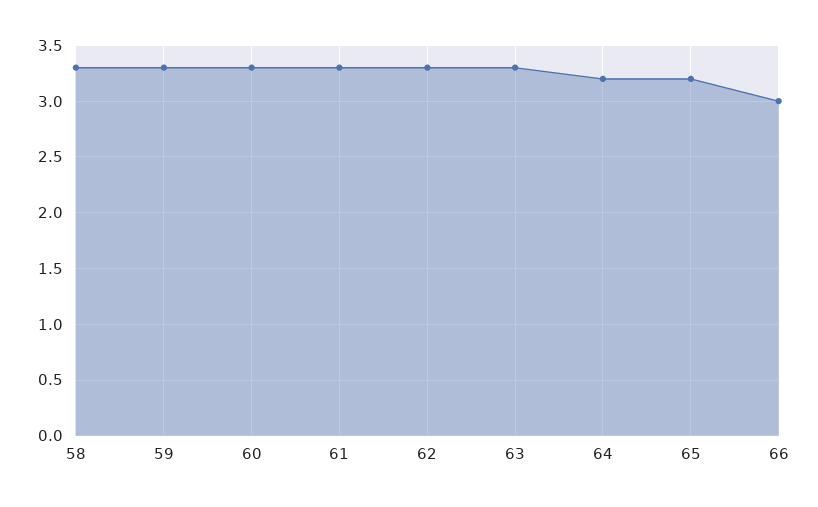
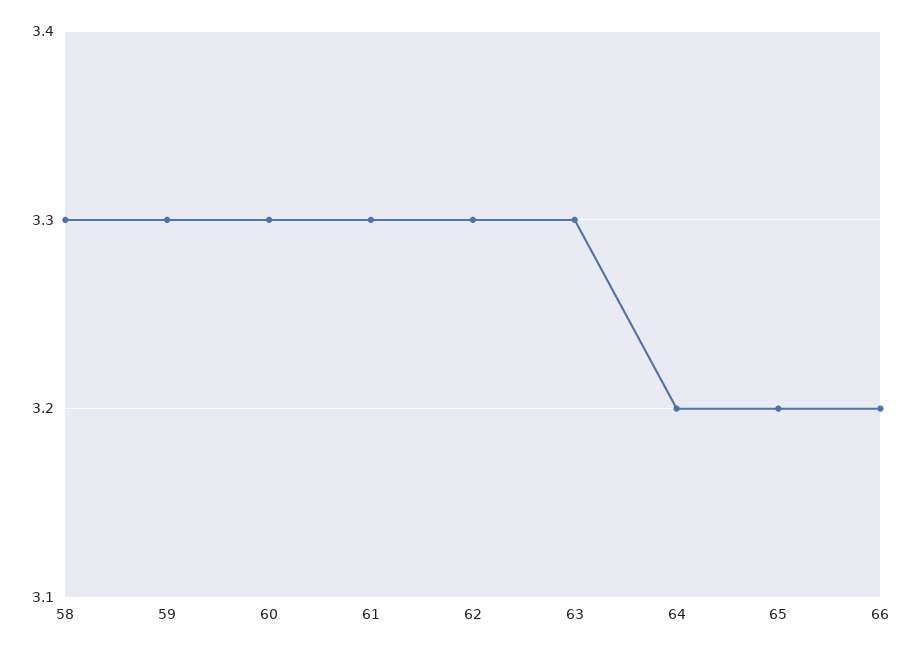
  {
    "58": 3.3,
    "59": 3.3,
    "60": 3.3,
    "61": 3.3,
    "62": 3.3,
    "63": 3.3,
    "64": 3.2,
    "65": 3.2,
-   "66": 3
+   "66": 3.2
  }

